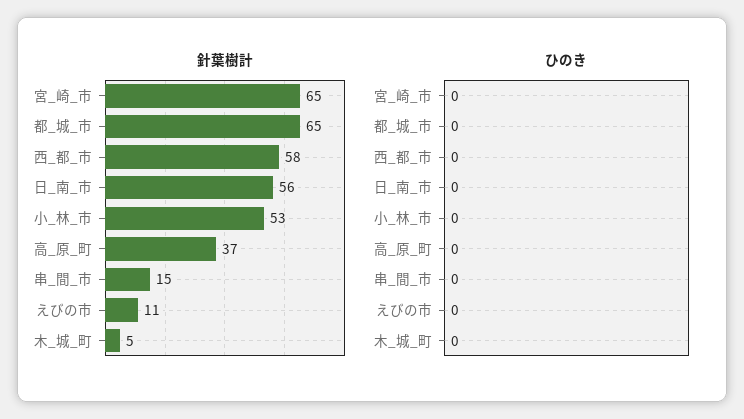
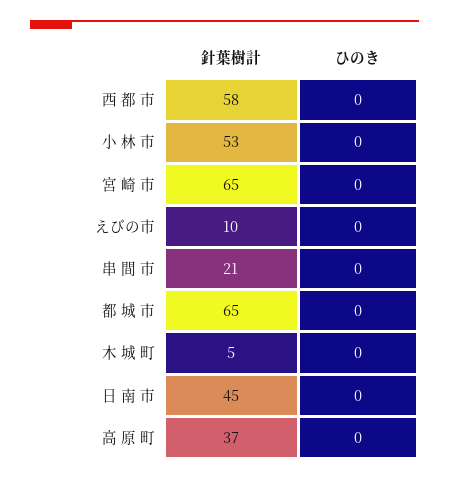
  {
    "針葉樹計": {
      "宮_崎_市": 65,
      "都_城_市": 65,
      "西_都_市": 58,
-     "日_南_市": 56,
+     "日_南_市": 45,
      "小_林_市": 53,
      "高_原_町": 37,
-     "串_間_市": 15,
+     "串_間_市": 21,
-     "えびの市": 11,
+     "えびの市": 10,
      "木_城_町": 5
    },
    "ひのき": {
      "宮_崎_市": 0,
      "都_城_市": 0,
      "西_都_市": 0,
      "日_南_市": 0,
      "小_林_市": 0,
      "高_原_町": 0,
      "串_間_市": 0,
      "えびの市": 0,
      "木_城_町": 0
    }
  }

